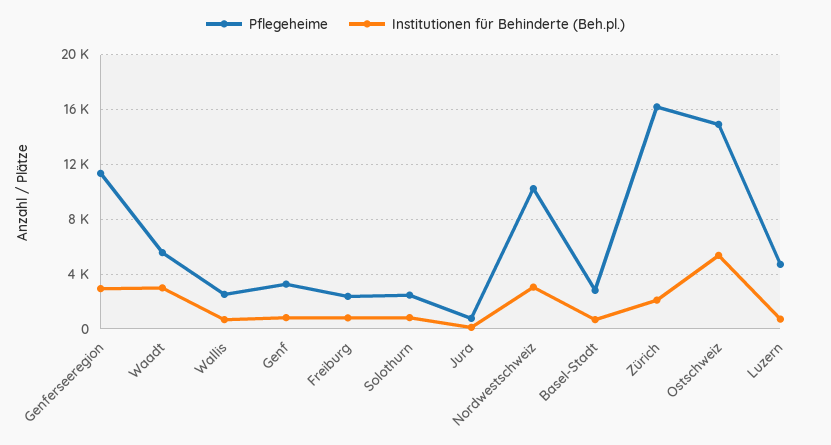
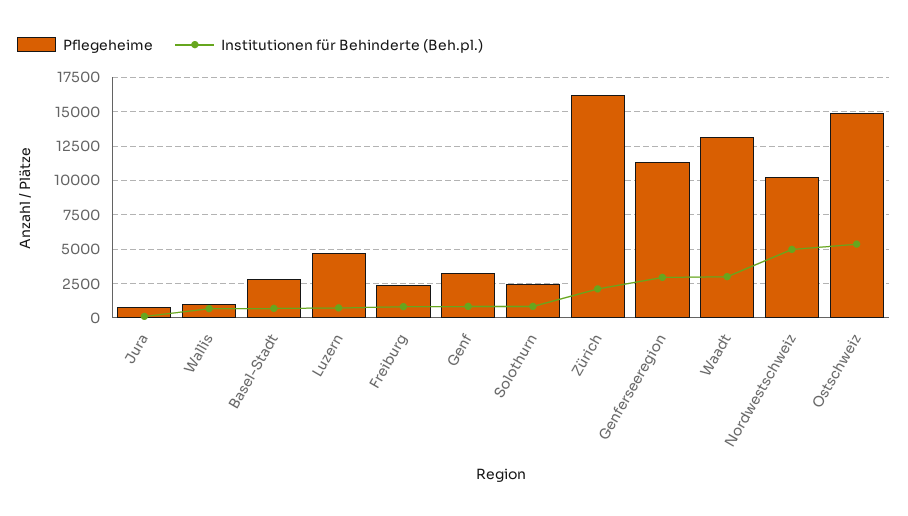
  {
    "Pflegeheime": {
      "Genferseeregion": 11500,
-     "Waadt": 5500,
+     "Waadt": 13000,
-     "Wallis": 2500,
+     "Wallis": 1000,
      "Genf": 3500,
      "Freiburg": 2500,
      "Solothurn": 2500,
      "Jura": 1000,
      "Nordwestschweiz": 10000,
      "Basel-Stadt": 3000,
      "Zürich": 16000,
      "Ostschweiz": 15000,
      "Luzern": 4500
    },
    "Institutionen für Behinderte (Beh.pl.)": {
      "Genferseeregion": 3000,
      "Waadt": 3000,
      "Wallis": 500,
      "Genf": 1000,
      "Freiburg": 1000,
      "Solothurn": 1000,
      "Jura": 0,
-     "Nordwestschweiz": 3000,
+     "Nordwestschweiz": 5000,
      "Basel-Stadt": 500,
      "Zürich": 2000,
      "Ostschweiz": 5500,
      "Luzern": 500
    }
  }

